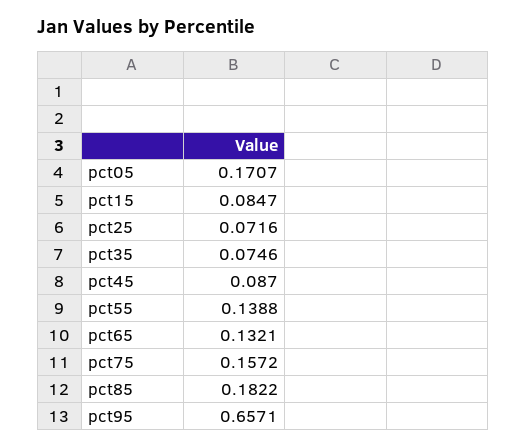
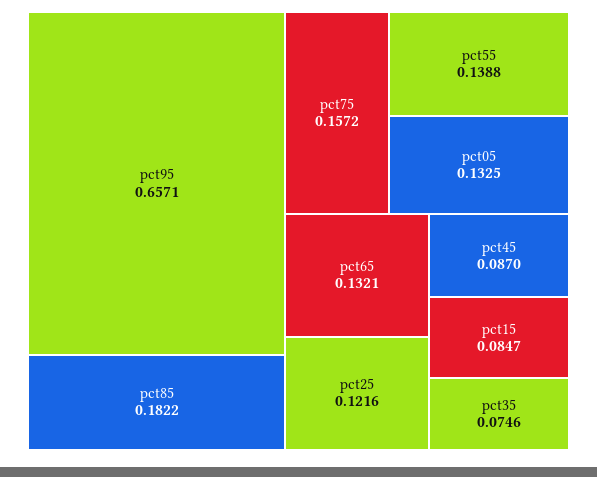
  {
-   "pct05": 0.1707,
+   "pct05": 0.1325,
    "pct15": 0.0847,
-   "pct25": 0.0716,
+   "pct25": 0.1216,
    "pct35": 0.0746,
    "pct45": 0.087,
    "pct55": 0.1388,
    "pct65": 0.1321,
    "pct75": 0.1572,
    "pct85": 0.1822,
    "pct95": 0.6571
  }

